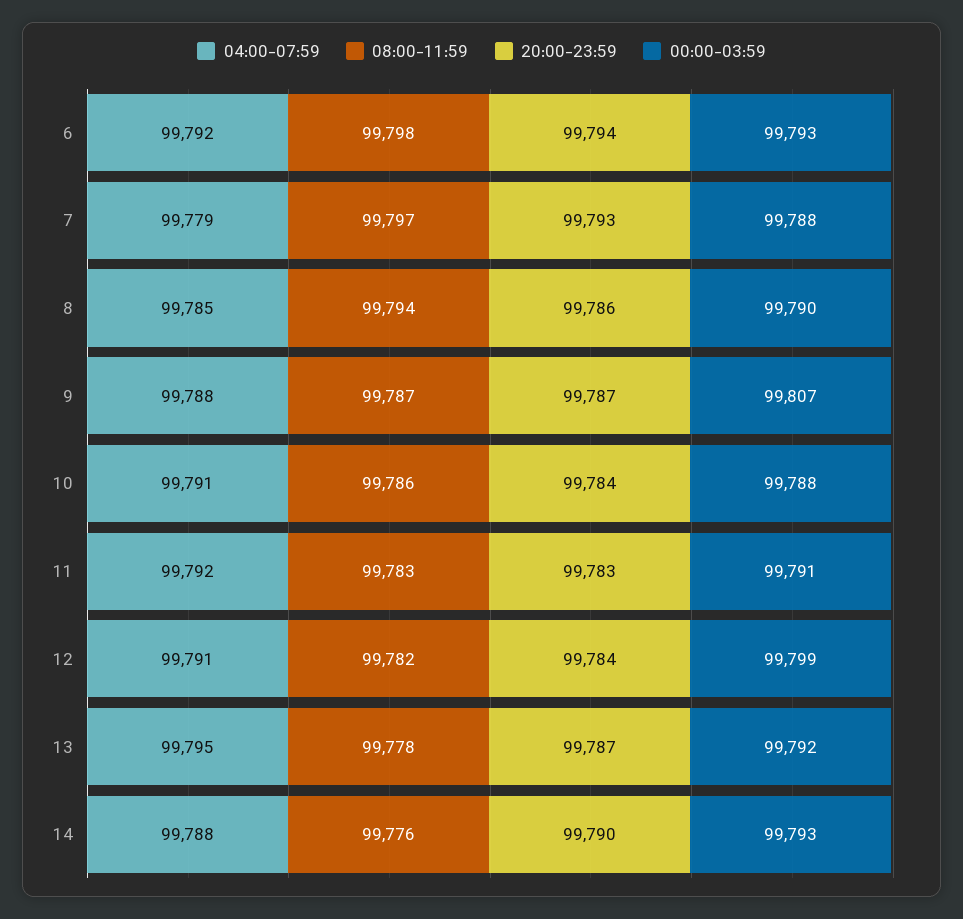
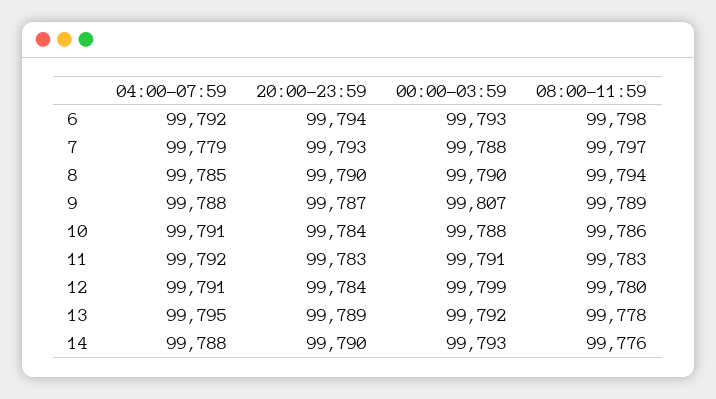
  {
    "04:00-07:59": {
      "6": 99792,
      "7": 99779,
      "8": 99785,
      "9": 99788,
      "10": 99791,
      "11": 99792,
      "12": 99791,
      "13": 99795,
      "14": 99788
    },
    "08:00-11:59": {
      "6": 99798,
      "7": 99797,
      "8": 99794,
-     "9": 99787,
+     "9": 99789,
      "10": 99786,
      "11": 99783,
-     "12": 99782,
+     "12": 99780,
      "13": 99778,
      "14": 99776
    },
    "20:00-23:59": {
      "6": 99794,
      "7": 99793,
-     "8": 99786,
+     "8": 99790,
      "9": 99787,
      "10": 99784,
      "11": 99783,
      "12": 99784,
-     "13": 99787,
+     "13": 99789,
      "14": 99790
    },
    "00:00-03:59": {
      "6": 99793,
      "7": 99788,
      "8": 99790,
      "9": 99807,
      "10": 99788,
      "11": 99791,
      "12": 99799,
      "13": 99792,
      "14": 99793
    }
  }

